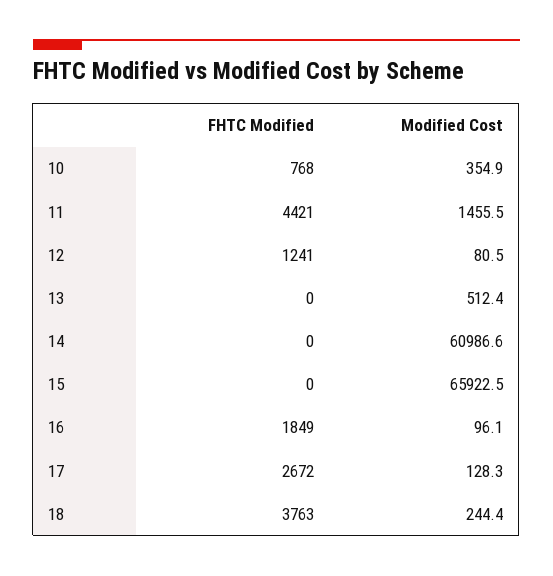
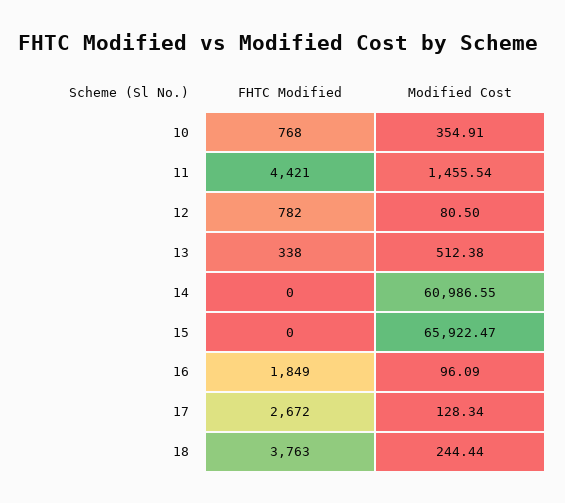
  {
    "FHTC Modified": {
      "10": 768,
      "11": 4421,
-     "12": 1241,
+     "12": 782,
-     "13": 0,
+     "13": 338,
      "14": 0,
      "15": 0,
      "16": 1849,
      "17": 2672,
      "18": 3763
    },
    "Modified Cost": {
      "10": 354.91,
      "11": 1455.54,
      "12": 80.5,
      "13": 512.38,
      "14": 60986.55,
      "15": 65922.47,
      "16": 96.09,
      "17": 128.34,
      "18": 244.44
    }
  }

